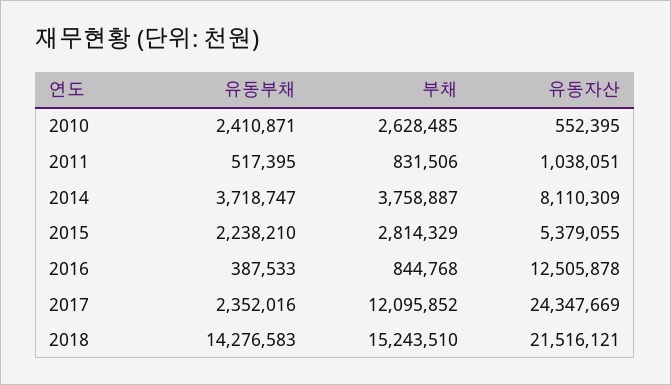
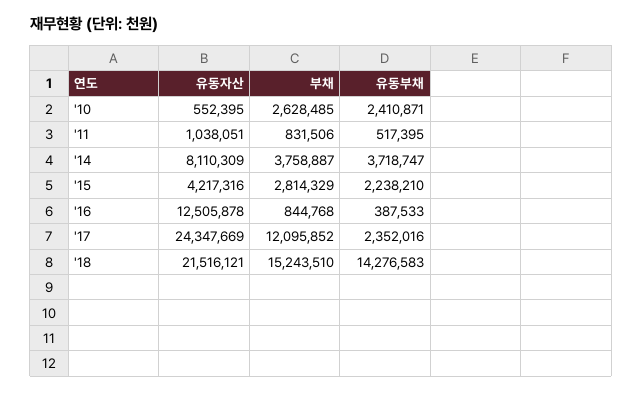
  {
    "유동부채": {
      "2010": 2410871,
      "2011": 517395,
      "2014": 3718747,
      "2015": 2238210,
      "2016": 387533,
      "2017": 2352016,
      "2018": 14276583
    },
    "부채": {
      "2010": 2628485,
      "2011": 831506,
      "2014": 3758887,
      "2015": 2814329,
      "2016": 844768,
      "2017": 12095852,
      "2018": 15243510
    },
    "유동자산": {
      "2010": 552395,
      "2011": 1038051,
      "2014": 8110309,
-     "2015": 5379055,
+     "2015": 4217316,
      "2016": 12505878,
      "2017": 24347669,
      "2018": 21516121
    }
  }

